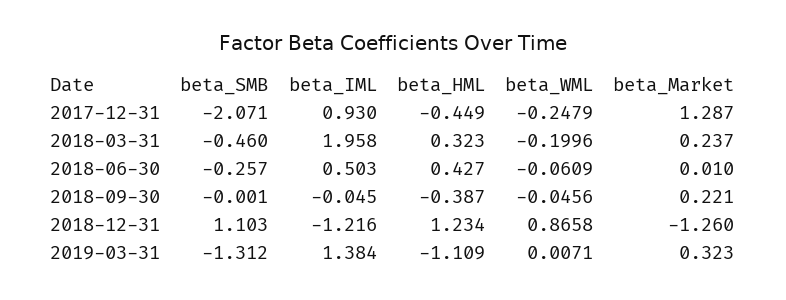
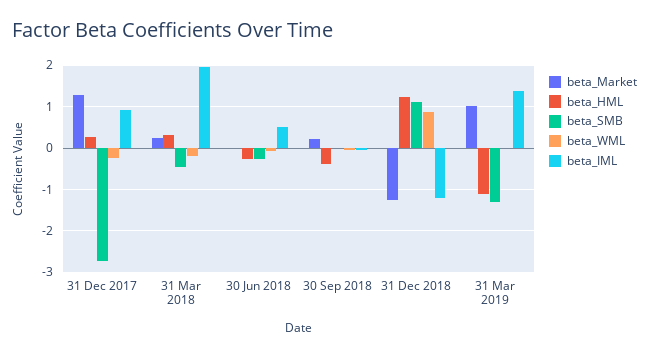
  {
    "beta_SMB": {
-     "2017-12-31": -2.071,
+     "2017-12-31": -2.8,
      "2018-03-31": -0.46,
      "2018-06-30": -0.257,
      "2018-09-30": -0.001,
      "2018-12-31": 1.103,
      "2019-03-31": -1.312
    },
    "beta_IML": {
      "2017-12-31": 0.93,
      "2018-03-31": 1.958,
      "2018-06-30": 0.503,
      "2018-09-30": -0.045,
      "2018-12-31": -1.216,
      "2019-03-31": 1.384
    },
    "beta_HML": {
-     "2017-12-31": -0.449,
+     "2017-12-31": 0.2,
      "2018-03-31": 0.323,
-     "2018-06-30": 0.427,
+     "2018-06-30": -0.2,
      "2018-09-30": -0.387,
      "2018-12-31": 1.234,
      "2019-03-31": -1.109
    },
    "beta_WML": {
      "2017-12-31": -0.2479,
      "2018-03-31": -0.1996,
      "2018-06-30": -0.0609,
      "2018-09-30": -0.0456,
      "2018-12-31": 0.8658,
      "2019-03-31": 0.0071
    },
    "beta_Market": {
      "2017-12-31": 1.287,
      "2018-03-31": 0.237,
      "2018-06-30": 0.01,
      "2018-09-30": 0.221,
      "2018-12-31": -1.26,
-     "2019-03-31": 0.323
+     "2019-03-31": 1
    }
  }

